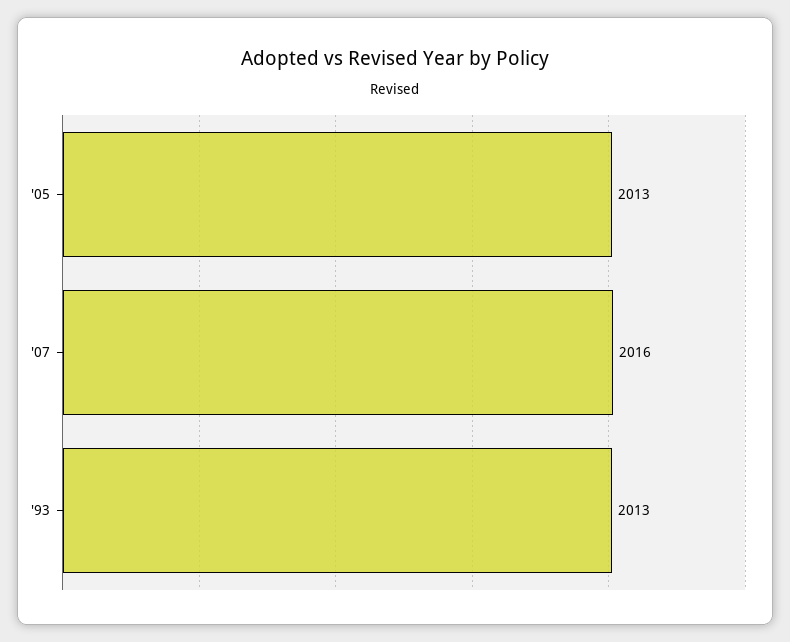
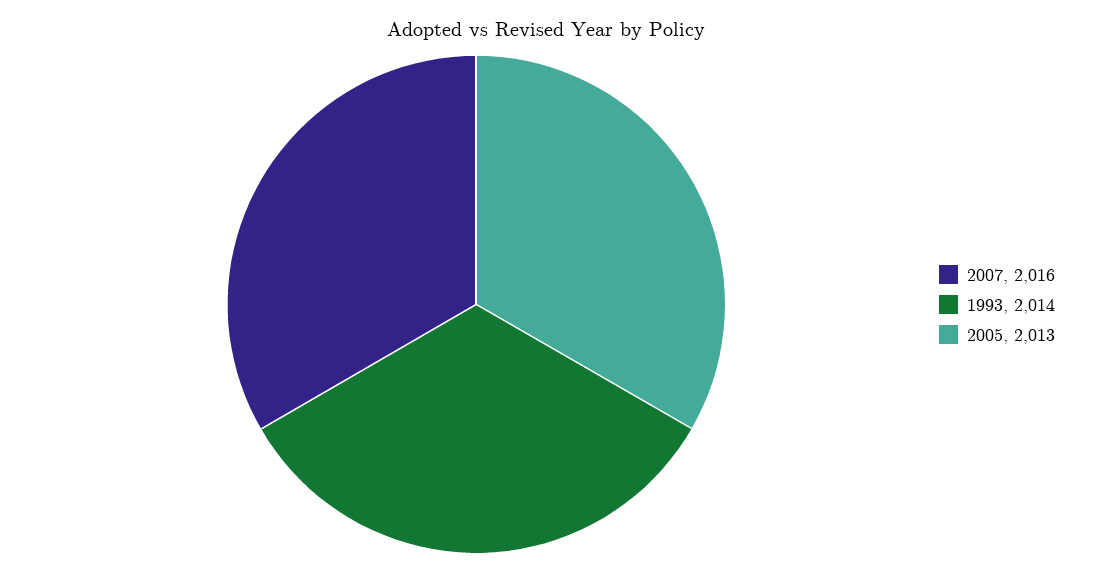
  {
    "'05": 2013,
    "'07": 2016,
-   "'93": 2013
+   "'93": 2014
  }

